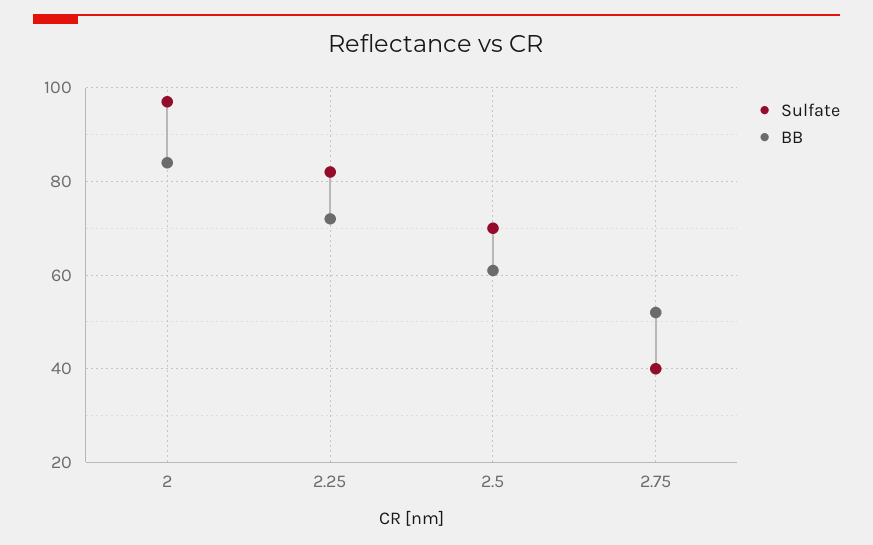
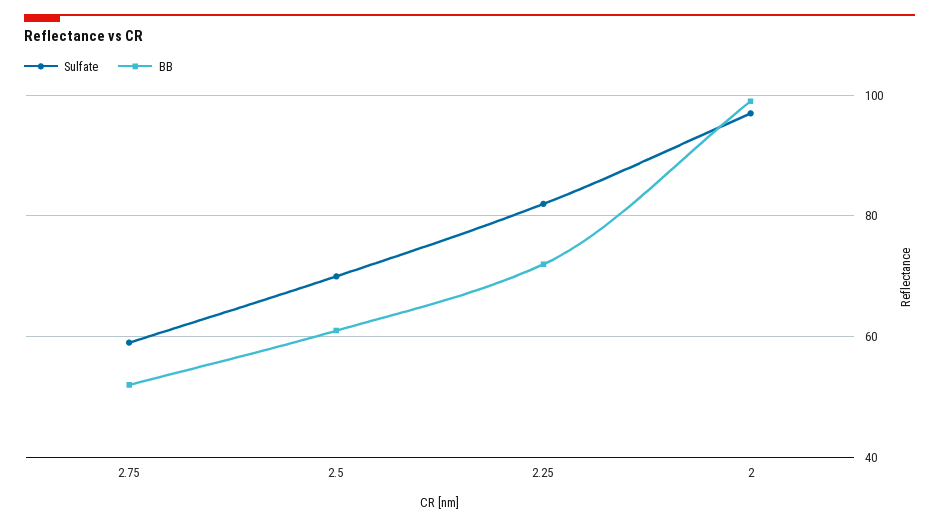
  {
    "Sulfate": {
      "2": 95,
      "2.25": 80,
      "2.5": 70,
-     "2.75": 40
+     "2.75": 60
    },
    "BB": {
-     "2": 85,
+     "2": 100,
      "2.25": 70,
      "2.5": 60,
      "2.75": 50
    }
  }

